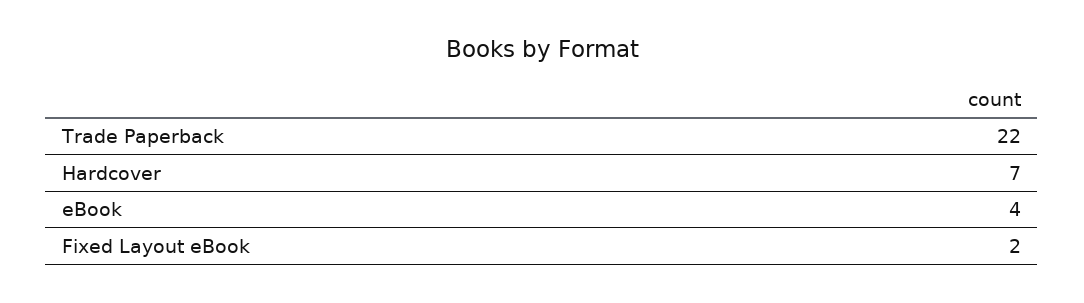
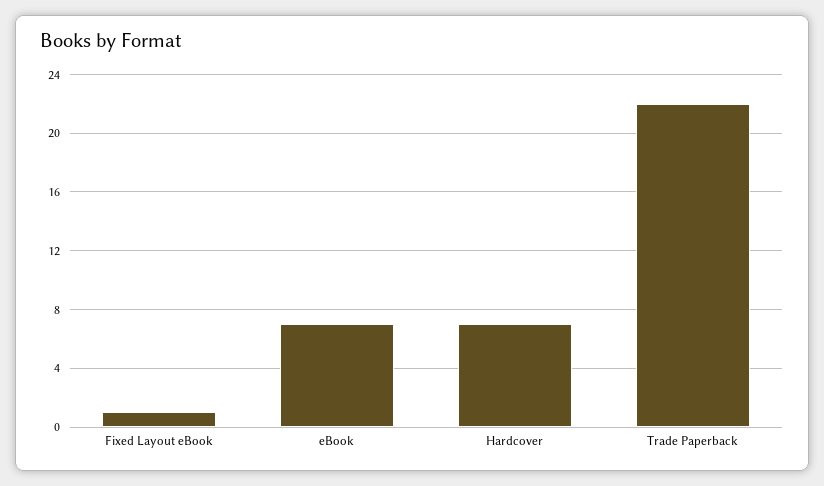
  {
    "Trade Paperback": 22,
    "Hardcover": 7,
-   "eBook": 4,
+   "eBook": 7,
-   "Fixed Layout eBook": 2
+   "Fixed Layout eBook": 1
  }

